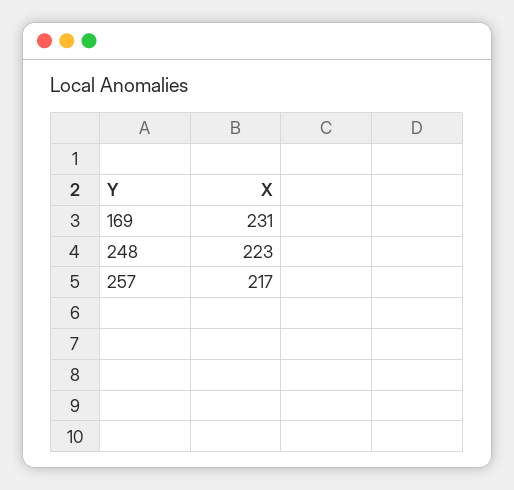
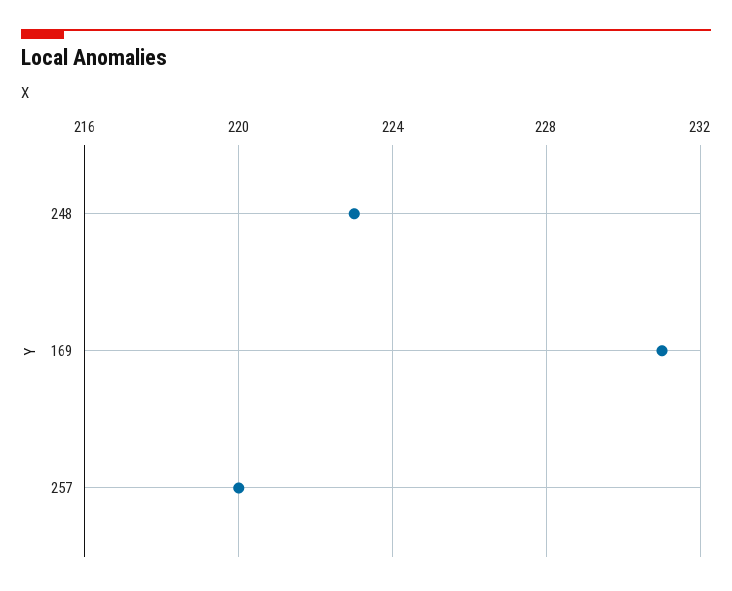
  {
    "169": 231,
    "248": 223,
-   "257": 217
+   "257": 220
  }

